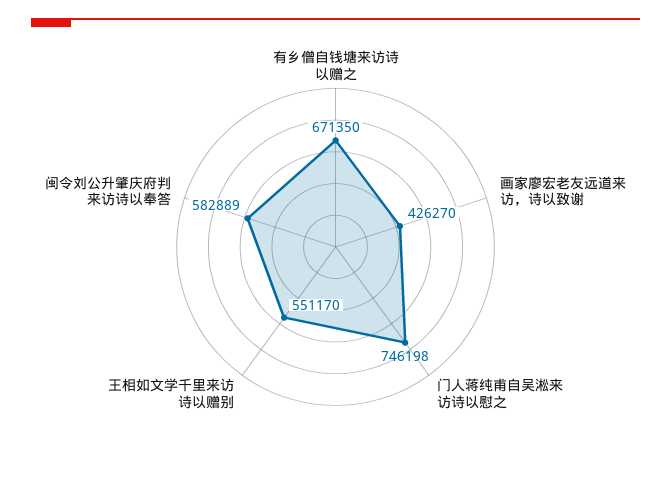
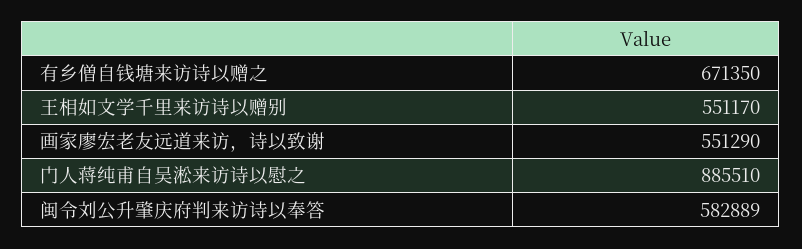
  {
    "有乡僧自钱塘来访诗以赠之": 671350,
-   "画家廖宏老友远道来访，诗以致谢": 426270,
+   "画家廖宏老友远道来访，诗以致谢": 551290,
-   "门人蒋纯甫自吴淞来访诗以慰之": 746198,
+   "门人蒋纯甫自吴淞来访诗以慰之": 885510,
    "王相如文学千里来访诗以赠别": 551170,
    "闽令刘公升肇庆府判来访诗以奉答": 582889
  }

